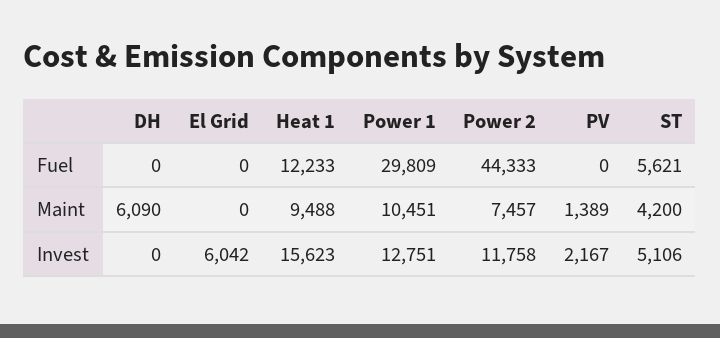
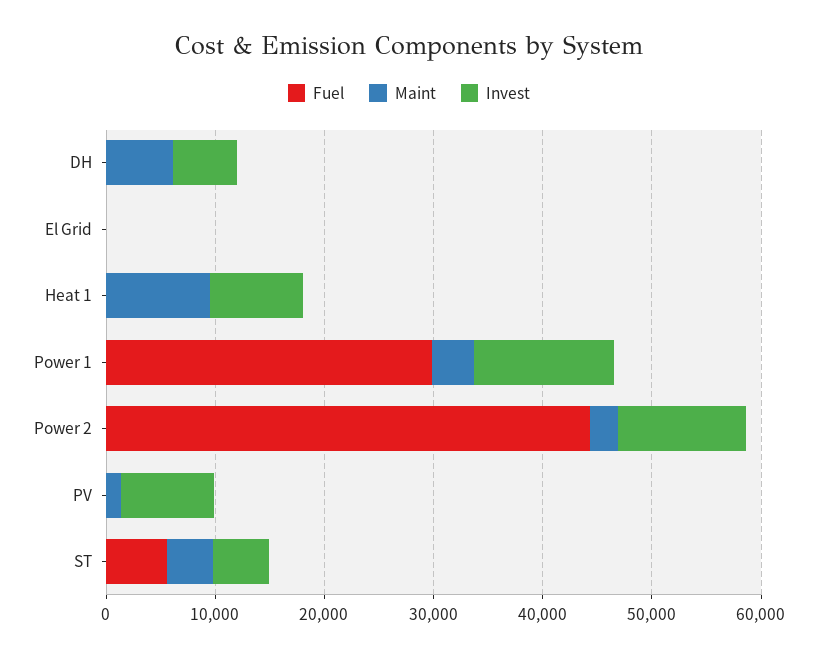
  {
    "Fuel": {
      "DH": 0,
      "El Grid": 0,
-     "Heat 1": 12233,
+     "Heat 1": 0,
      "Power 1": 29809,
      "Power 2": 44333,
      "PV": 0,
      "ST": 5621
    },
    "Maint": {
      "DH": 6090,
      "El Grid": 0,
      "Heat 1": 9488,
-     "Power 1": 10451,
+     "Power 1": 4000,
-     "Power 2": 7457,
+     "Power 2": 2000,
      "PV": 1389,
      "ST": 4200
    },
    "Invest": {
-     "DH": 0,
+     "DH": 6000,
-     "El Grid": 6042,
+     "El Grid": 0,
-     "Heat 1": 15623,
+     "Heat 1": 8000,
      "Power 1": 12751,
      "Power 2": 11758,
-     "PV": 2167,
+     "PV": 8000,
      "ST": 5106
    }
  }

